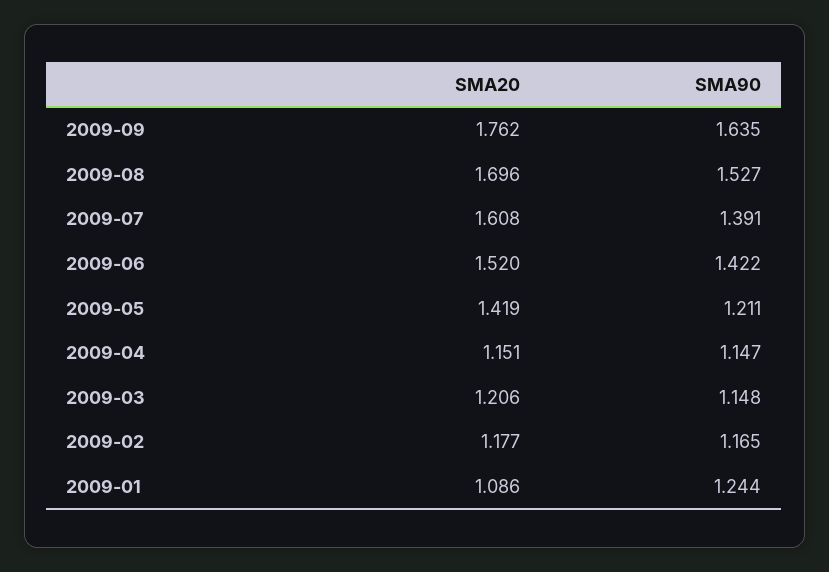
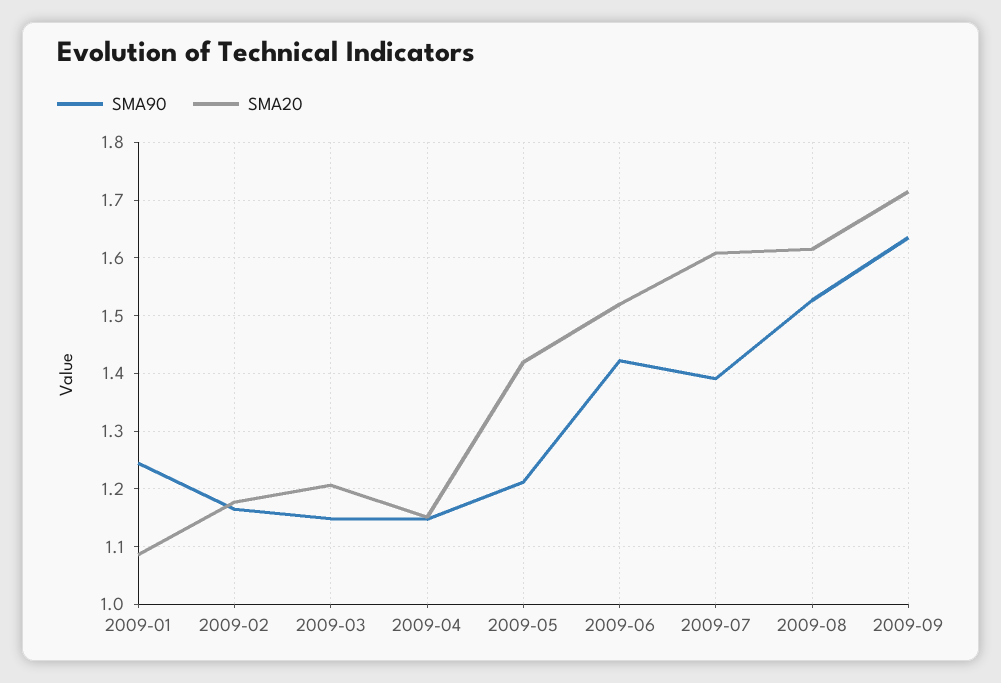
  {
    "SMA20": {
-     "2009-09": 1.762,
+     "2009-09": 1.72,
-     "2009-08": 1.696,
+     "2009-08": 1.62,
      "2009-07": 1.608,
      "2009-06": 1.52,
      "2009-05": 1.419,
      "2009-04": 1.151,
      "2009-03": 1.206,
      "2009-02": 1.177,
      "2009-01": 1.086
    },
    "SMA90": {
      "2009-09": 1.635,
      "2009-08": 1.527,
      "2009-07": 1.391,
      "2009-06": 1.422,
      "2009-05": 1.211,
      "2009-04": 1.147,
      "2009-03": 1.148,
      "2009-02": 1.165,
      "2009-01": 1.244
    }
  }

